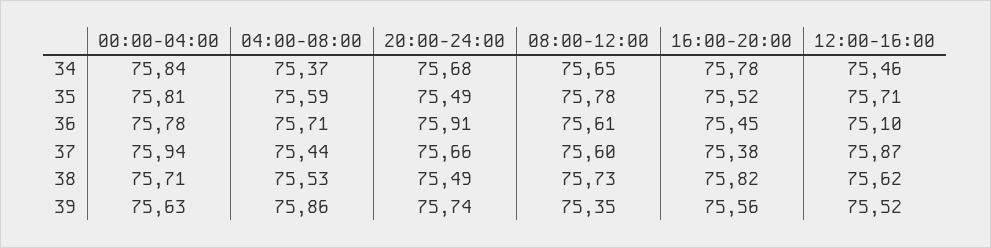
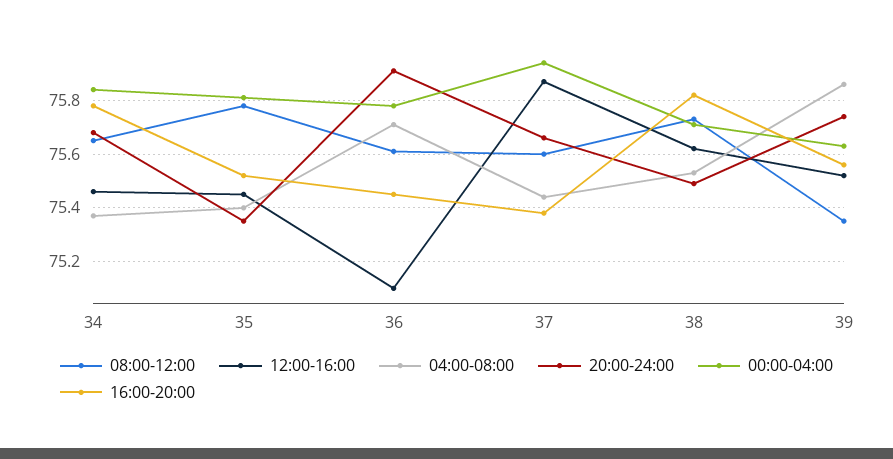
  {
    "00:00-04:00": {
      "34": 75.84,
      "35": 75.81,
      "36": 75.78,
      "37": 75.94,
      "38": 75.71,
      "39": 75.63
    },
    "04:00-08:00": {
      "34": 75.37,
-     "35": 75.59,
+     "35": 75.4,
      "36": 75.71,
      "37": 75.44,
      "38": 75.53,
      "39": 75.86
    },
    "20:00-24:00": {
      "34": 75.68,
-     "35": 75.49,
+     "35": 75.35,
      "36": 75.91,
      "37": 75.66,
      "38": 75.49,
      "39": 75.74
    },
    "08:00-12:00": {
      "34": 75.65,
      "35": 75.78,
      "36": 75.61,
      "37": 75.6,
      "38": 75.73,
      "39": 75.35
    },
    "16:00-20:00": {
      "34": 75.78,
      "35": 75.52,
      "36": 75.45,
      "37": 75.38,
      "38": 75.82,
      "39": 75.56
    },
    "12:00-16:00": {
      "34": 75.46,
-     "35": 75.71,
+     "35": 75.45,
      "36": 75.1,
      "37": 75.87,
      "38": 75.62,
      "39": 75.52
    }
  }

